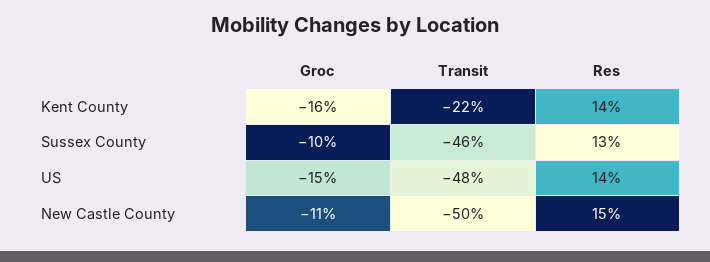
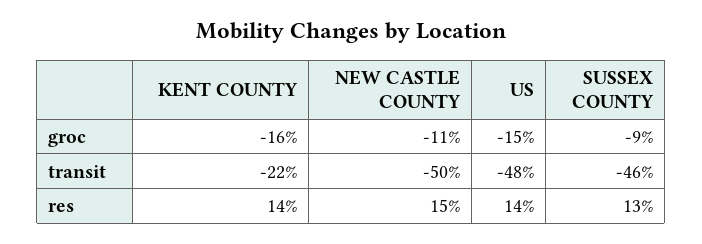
  {
    "Groc": {
      "Kent County": -16,
-     "Sussex County": -10,
+     "Sussex County": -9,
      "US": -15,
      "New Castle County": -11
    },
    "Transit": {
      "Kent County": -22,
      "Sussex County": -46,
      "US": -48,
      "New Castle County": -50
    },
    "Res": {
      "Kent County": 14,
      "Sussex County": 13,
      "US": 14,
      "New Castle County": 15
    }
  }

